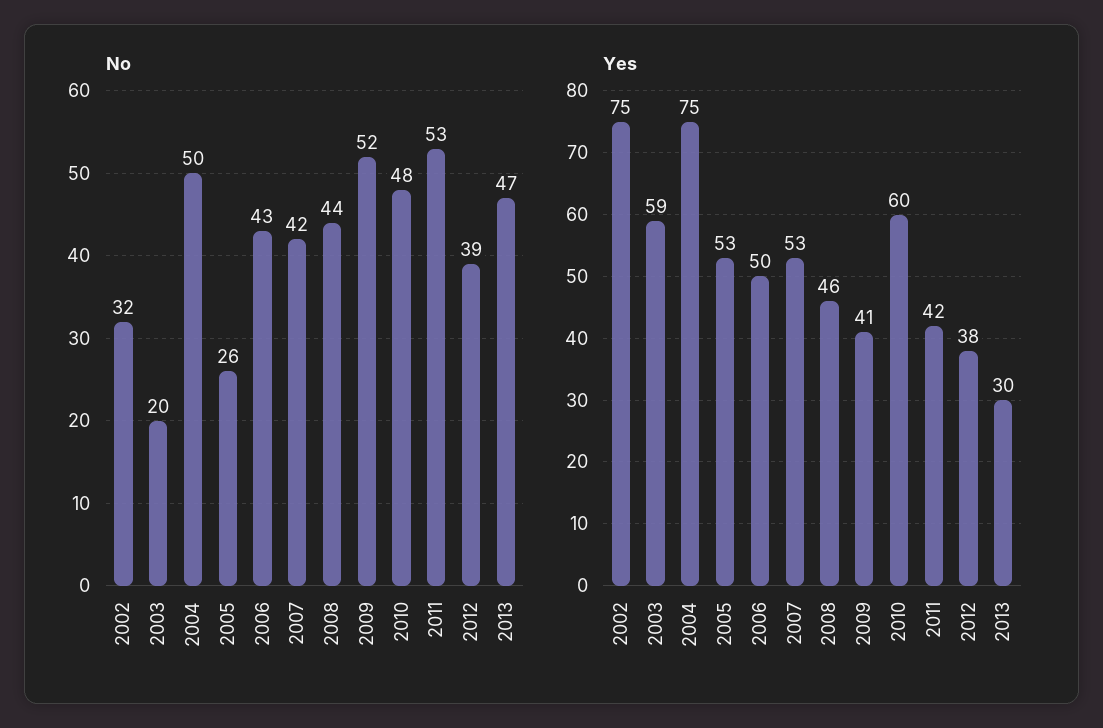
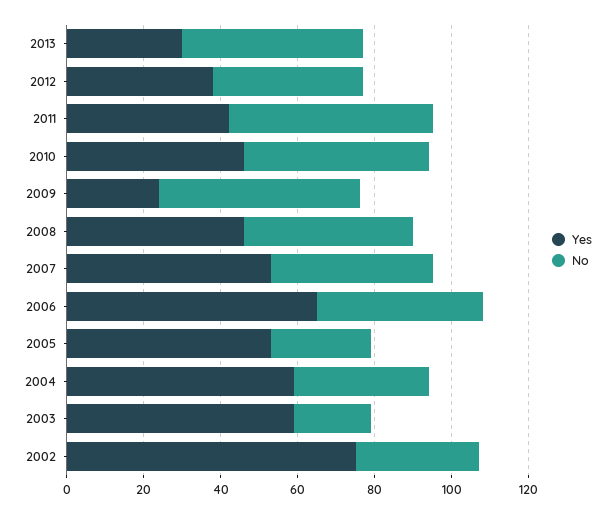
  {
    "No": {
      "2002": 32,
      "2003": 20,
-     "2004": 50,
+     "2004": 35,
      "2005": 26,
      "2006": 43,
      "2007": 42,
      "2008": 44,
      "2009": 52,
      "2010": 48,
      "2011": 53,
      "2012": 39,
      "2013": 47
    },
    "Yes": {
      "2002": 75,
      "2003": 59,
-     "2004": 75,
+     "2004": 60,
      "2005": 53,
-     "2006": 50,
+     "2006": 65,
      "2007": 53,
      "2008": 46,
-     "2009": 41,
+     "2009": 25,
-     "2010": 60,
+     "2010": 45,
      "2011": 42,
      "2012": 38,
      "2013": 30
    }
  }

